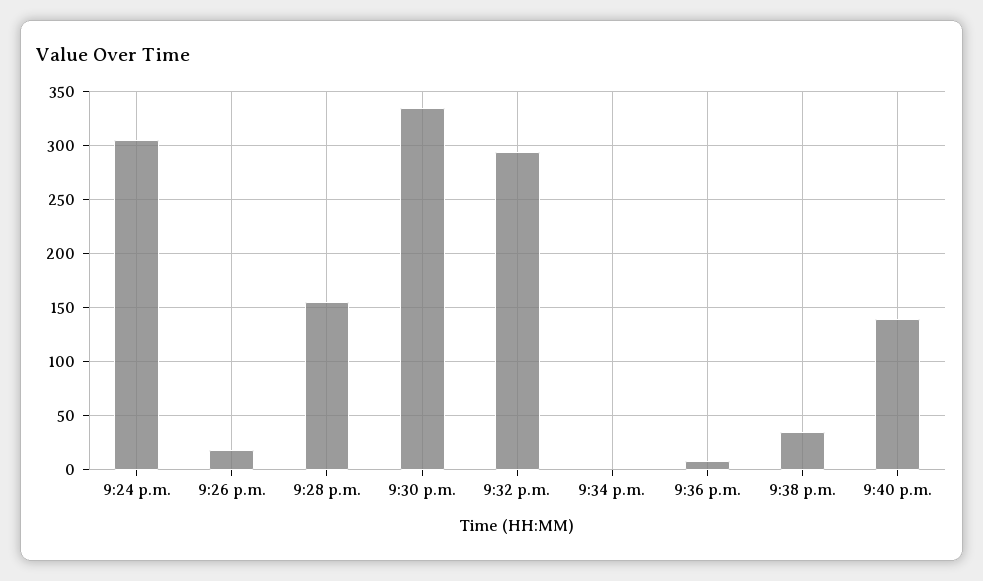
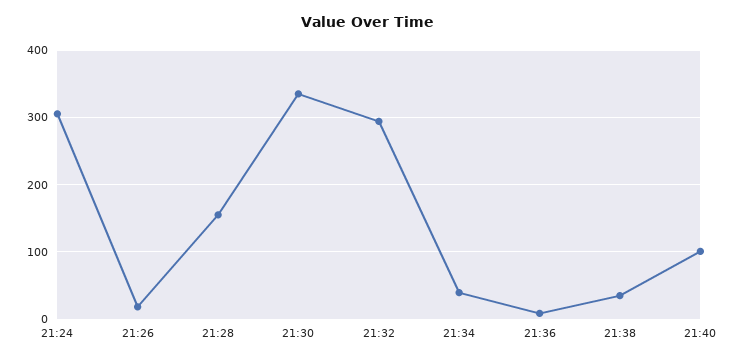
  {
    "9:24 p.m.": 310,
    "9:26 p.m.": 20,
    "9:28 p.m.": 160,
    "9:30 p.m.": 330,
    "9:32 p.m.": 290,
-   "9:34 p.m.": 0,
+   "9:34 p.m.": 40,
    "9:36 p.m.": 10,
    "9:38 p.m.": 40,
-   "9:40 p.m.": 140
+   "9:40 p.m.": 100
  }

